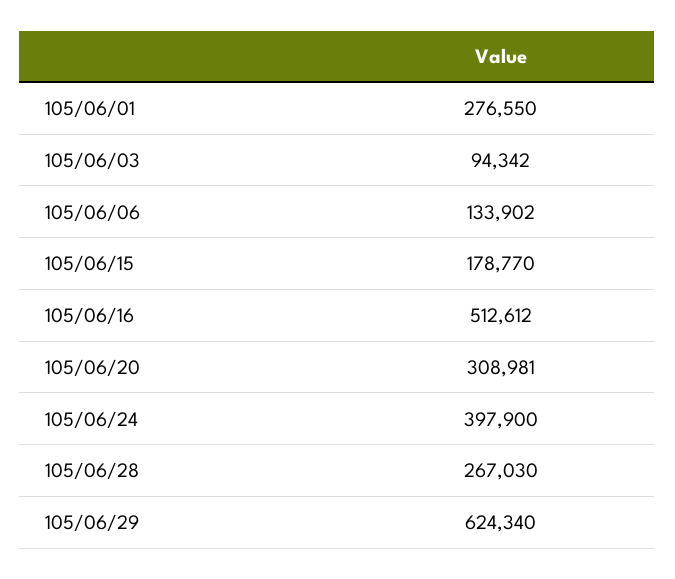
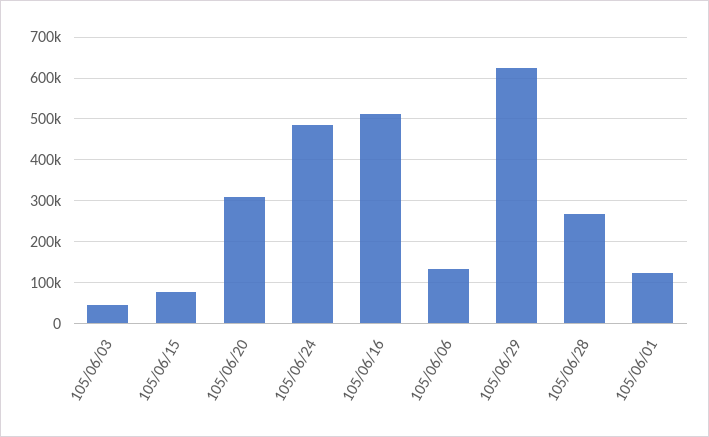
  {
-   "105/06/01": 276550,
+   "105/06/01": 120000,
-   "105/06/03": 94342,
+   "105/06/03": 40000,
    "105/06/06": 133902,
-   "105/06/15": 178770,
+   "105/06/15": 80000,
    "105/06/16": 512612,
    "105/06/20": 308981,
-   "105/06/24": 397900,
+   "105/06/24": 480000,
    "105/06/28": 267030,
    "105/06/29": 624340
  }

